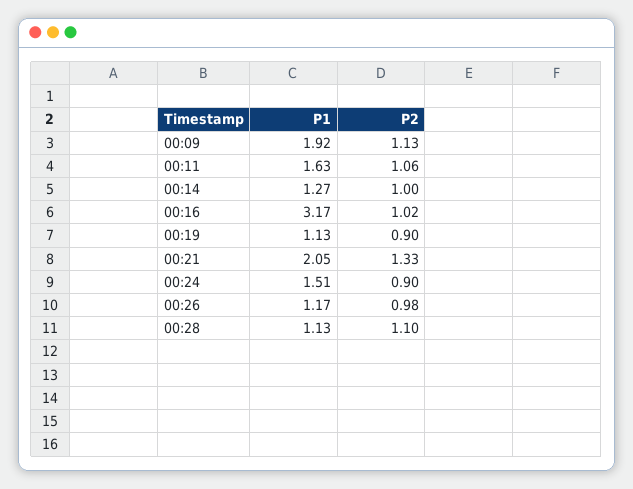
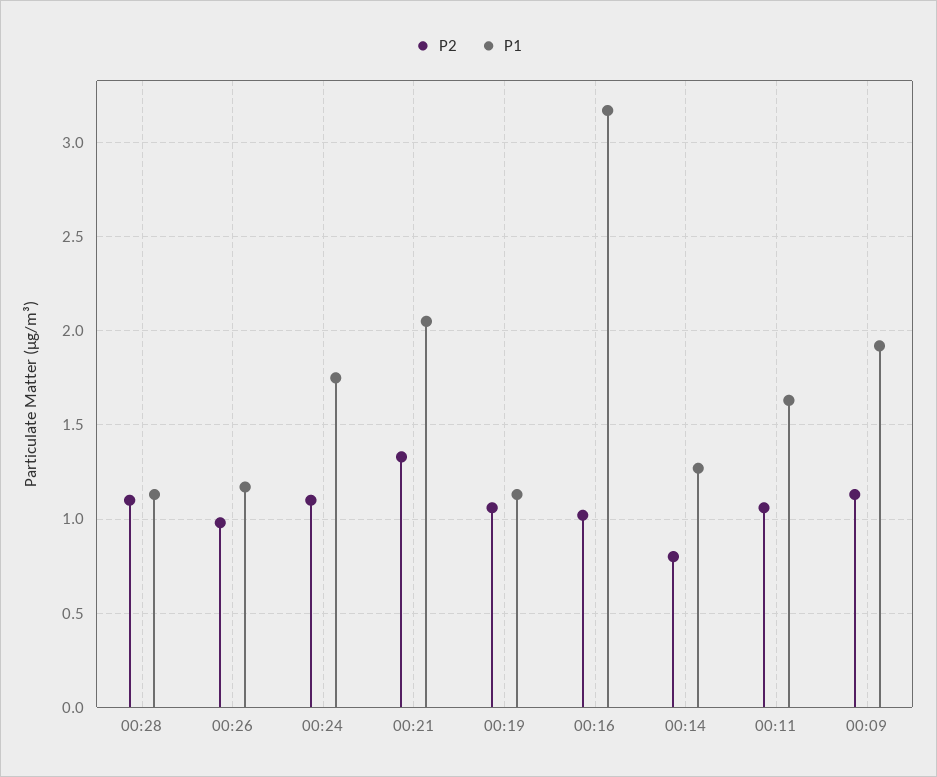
  {
    "P1": {
      "00:09": 1.92,
      "00:11": 1.63,
      "00:14": 1.27,
      "00:16": 3.17,
      "00:19": 1.13,
      "00:21": 2.05,
-     "00:24": 1.51,
+     "00:24": 1.75,
      "00:26": 1.17,
      "00:28": 1.13
    },
    "P2": {
      "00:09": 1.13,
      "00:11": 1.06,
-     "00:14": 1,
+     "00:14": 0.8,
      "00:16": 1.02,
-     "00:19": 0.9,
+     "00:19": 1.05,
      "00:21": 1.33,
-     "00:24": 0.9,
+     "00:24": 1.1,
      "00:26": 0.98,
      "00:28": 1.1
    }
  }

